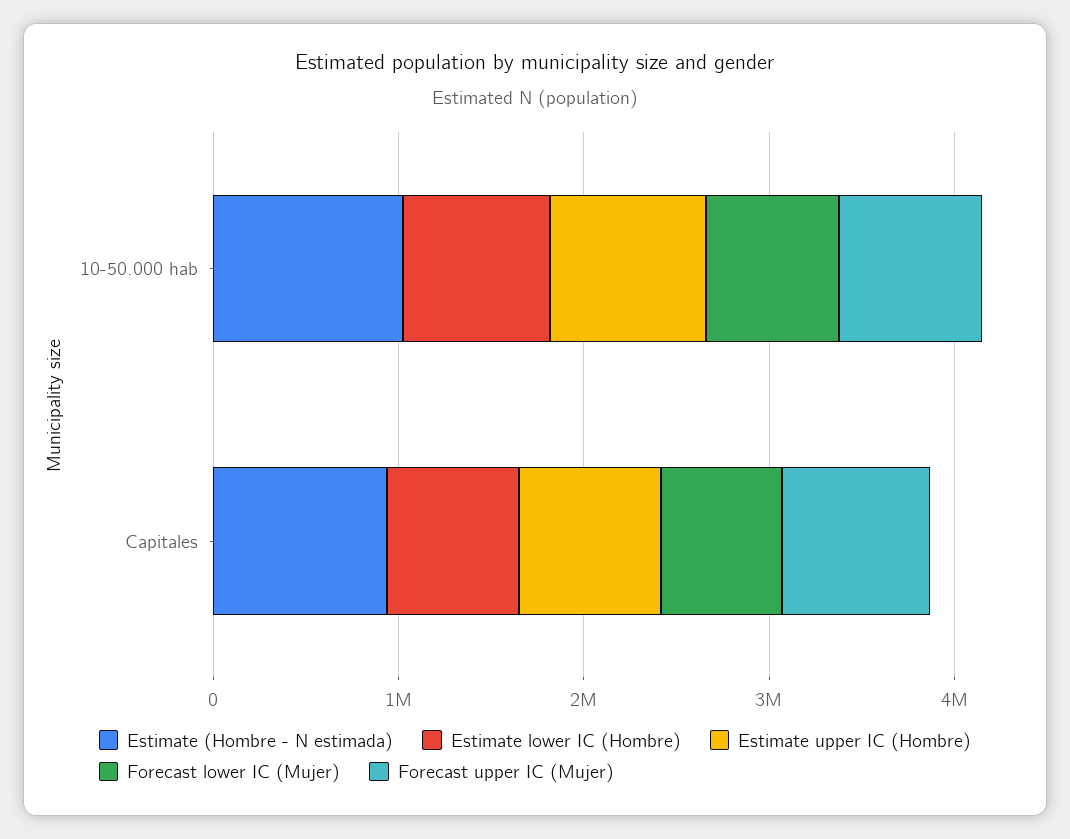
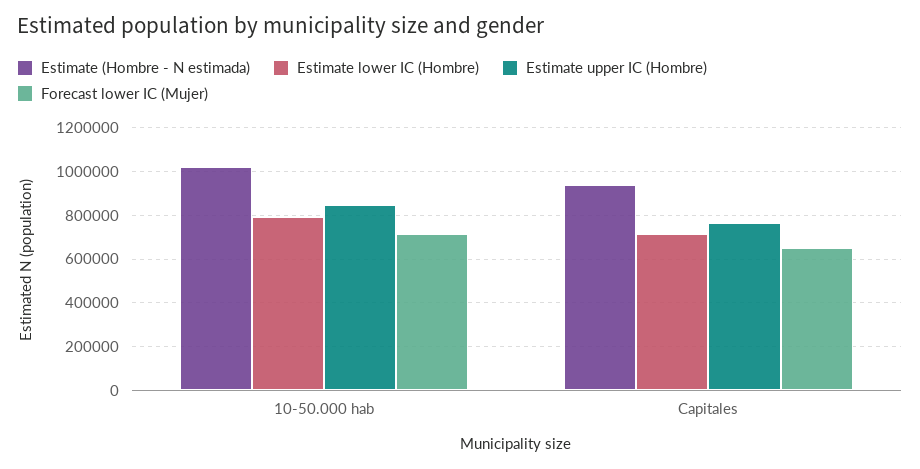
  {
    "Estimate (Hombre - N estimada)": {
      "10-50.000 hab": 1000000,
      "Capitales": 950000
    },
    "Estimate lower IC (Hombre)": {
      "10-50.000 hab": 800000,
      "Capitales": 700000
    },
    "Estimate upper IC (Hombre)": {
      "10-50.000 hab": 850000,
      "Capitales": 750000
    },
    "Forecast lower IC (Mujer)": {
      "10-50.000 hab": 700000,
      "Capitales": 650000
-   },
+   }
-   "Forecast upper IC (Mujer)": {
-     "10-50.000 hab": 800000,
-     "Capitales": 800000
-   }
  }

